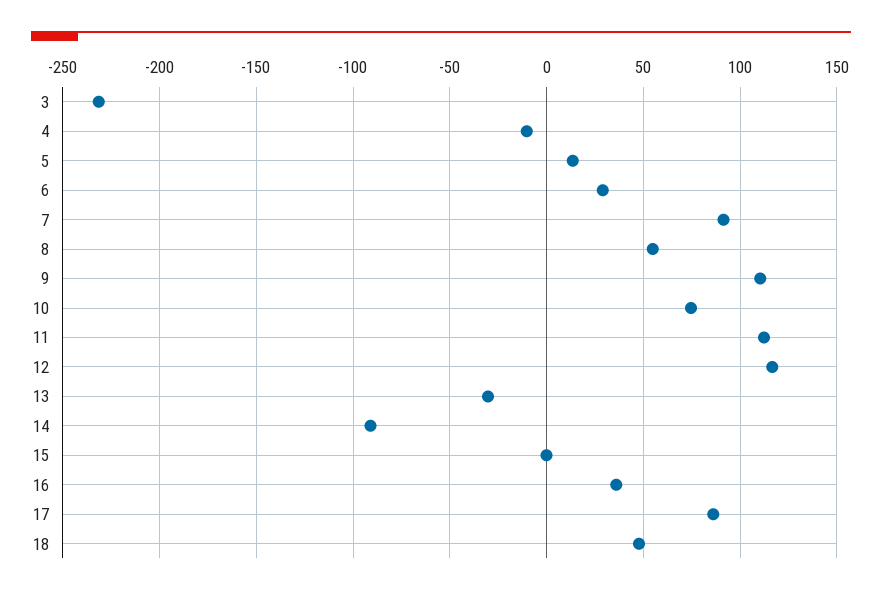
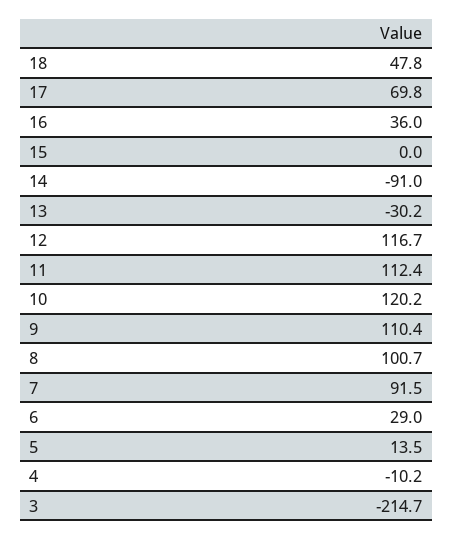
  {
-   "3": -230,
+   "3": -214.7,
    "4": -10.2,
    "5": 13.5,
    "6": 29,
    "7": 91.5,
-   "8": 55,
+   "8": 100.7,
    "9": 110.4,
-   "10": 75,
+   "10": 120.2,
    "11": 112.4,
    "12": 116.7,
    "13": -30.2,
    "14": -91,
    "15": 0,
    "16": 36,
-   "17": 85,
+   "17": 69.8,
    "18": 47.8
  }

